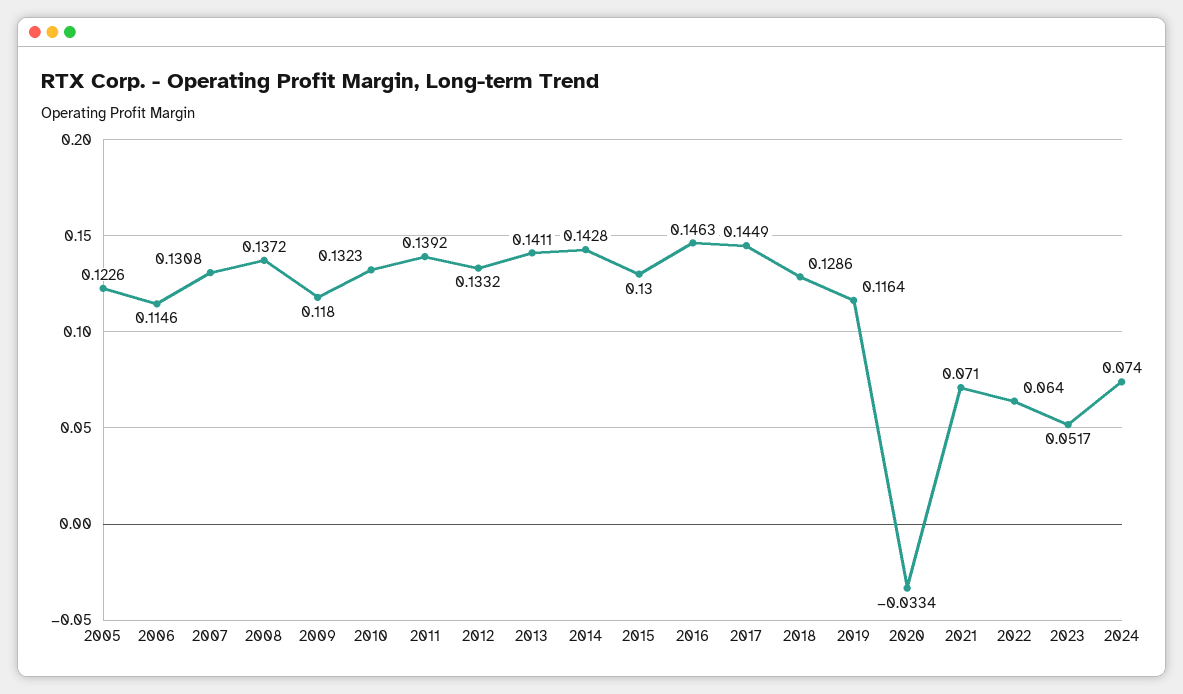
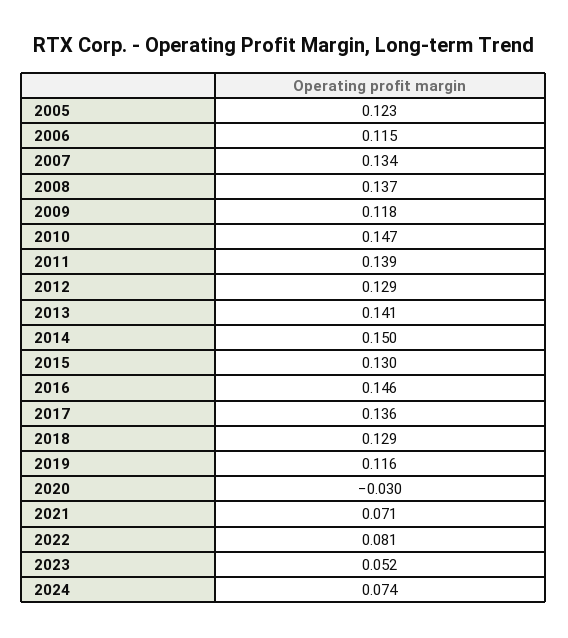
  {
    "2005": 0.1226,
    "2006": 0.1146,
-   "2007": 0.1308,
+   "2007": 0.134,
    "2008": 0.1372,
    "2009": 0.118,
-   "2010": 0.1323,
+   "2010": 0.147,
    "2011": 0.1392,
-   "2012": 0.1332,
+   "2012": 0.129,
    "2013": 0.1411,
-   "2014": 0.1428,
+   "2014": 0.15,
    "2015": 0.13,
    "2016": 0.1463,
-   "2017": 0.1449,
+   "2017": 0.136,
    "2018": 0.1286,
    "2019": 0.1164,
-   "2020": -0.0334,
+   "2020": -0.03,
    "2021": 0.071,
-   "2022": 0.064,
+   "2022": 0.081,
    "2023": 0.0517,
    "2024": 0.074
  }

